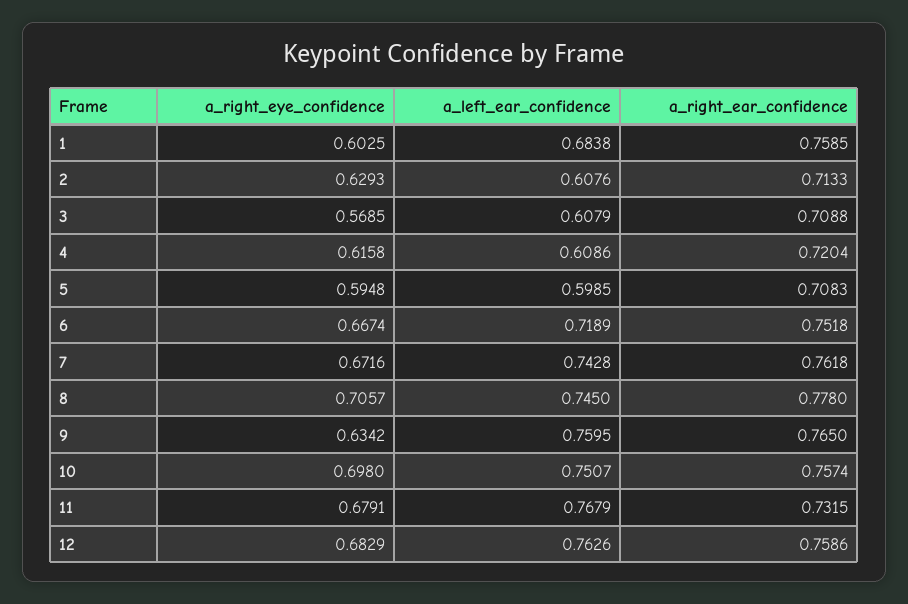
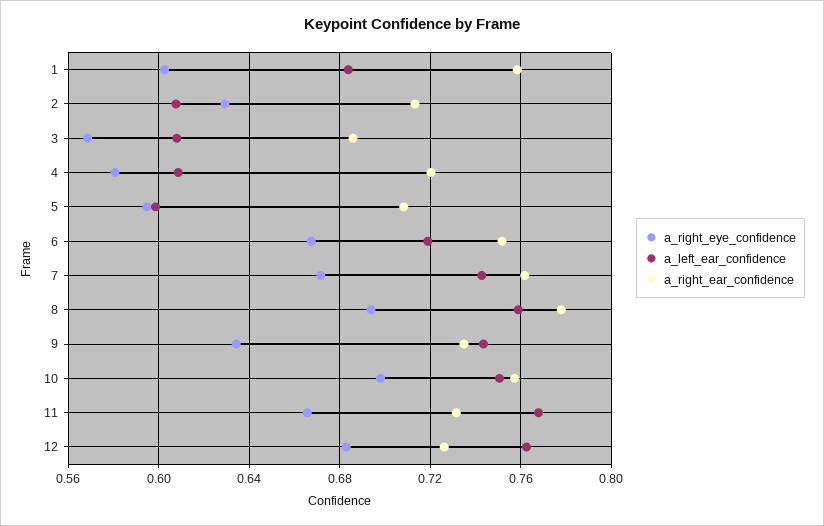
  {
    "a_right_eye_confidence": {
      "1": 0.6025,
      "2": 0.6293,
      "3": 0.5685,
-     "4": 0.6158,
+     "4": 0.58,
      "5": 0.5948,
      "6": 0.6674,
      "7": 0.6716,
-     "8": 0.7057,
+     "8": 0.695,
      "9": 0.6342,
      "10": 0.698,
-     "11": 0.6791,
+     "11": 0.665,
      "12": 0.6829
    },
    "a_left_ear_confidence": {
      "1": 0.6838,
      "2": 0.6076,
      "3": 0.6079,
      "4": 0.6086,
      "5": 0.5985,
      "6": 0.7189,
      "7": 0.7428,
-     "8": 0.745,
+     "8": 0.76,
-     "9": 0.7595,
+     "9": 0.745,
      "10": 0.7507,
      "11": 0.7679,
      "12": 0.7626
    },
    "a_right_ear_confidence": {
      "1": 0.7585,
      "2": 0.7133,
-     "3": 0.7088,
+     "3": 0.685,
      "4": 0.7204,
      "5": 0.7083,
      "6": 0.7518,
      "7": 0.7618,
      "8": 0.778,
-     "9": 0.765,
+     "9": 0.735,
      "10": 0.7574,
      "11": 0.7315,
-     "12": 0.7586
+     "12": 0.725
    }
  }

